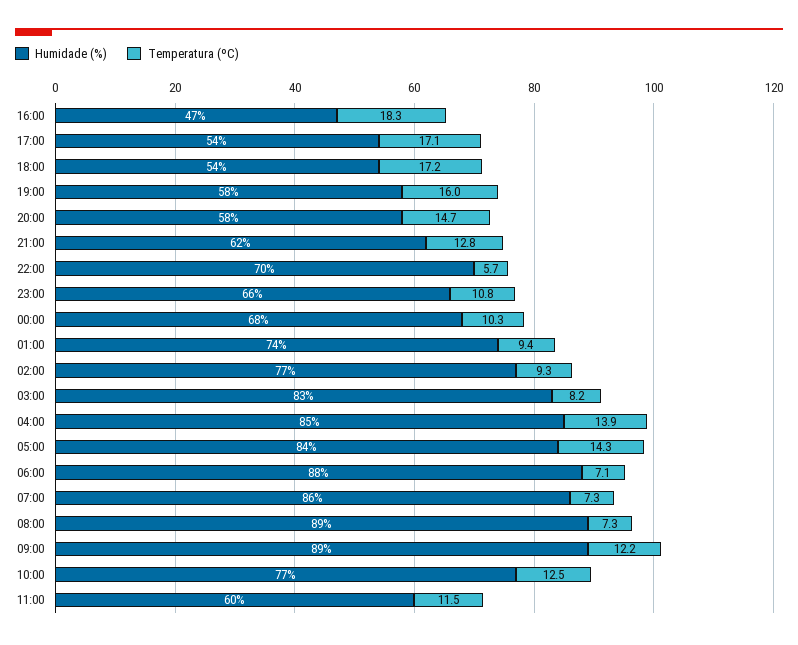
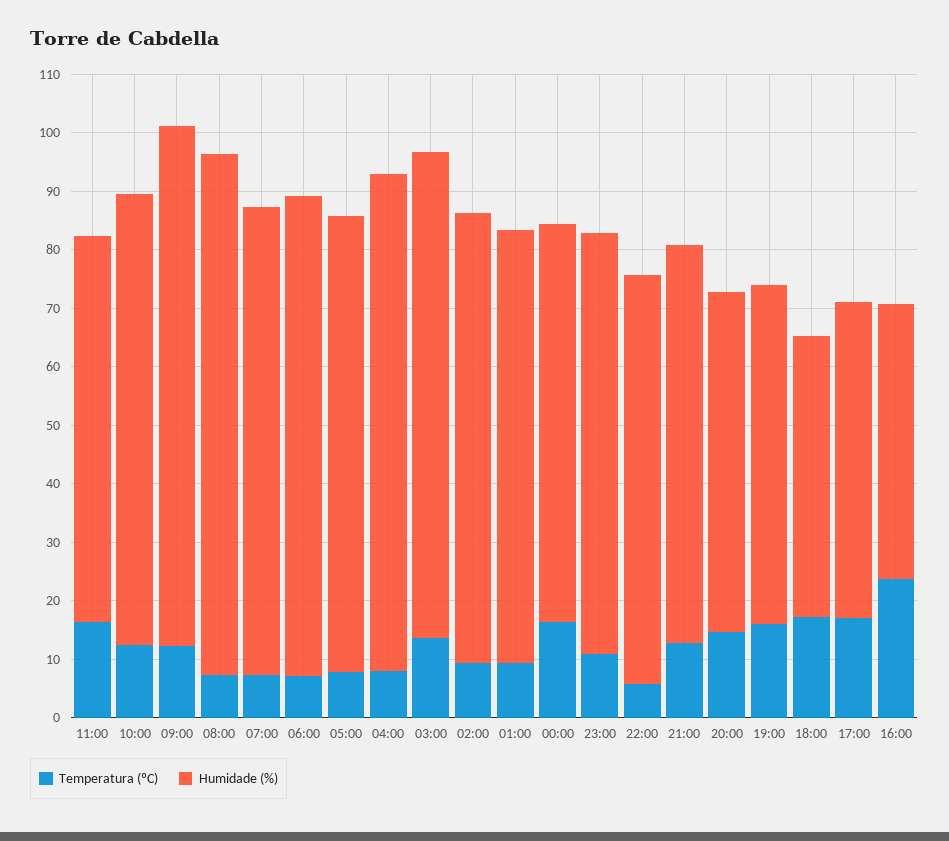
  {
    "Humidade (%)": {
      "16:00": 47,
      "17:00": 54,
-     "18:00": 54,
+     "18:00": 48,
      "19:00": 58,
      "20:00": 58,
-     "21:00": 62,
+     "21:00": 68,
      "22:00": 70,
-     "23:00": 66,
+     "23:00": 72,
      "00:00": 68,
      "01:00": 74,
      "02:00": 77,
      "03:00": 83,
      "04:00": 85,
-     "05:00": 84,
+     "05:00": 78,
-     "06:00": 88,
+     "06:00": 82,
-     "07:00": 86,
+     "07:00": 80,
      "08:00": 89,
      "09:00": 89,
      "10:00": 77,
-     "11:00": 60
+     "11:00": 66
    },
    "Temperatura (ºC)": {
-     "16:00": 18.3,
+     "16:00": 24,
      "17:00": 17.1,
      "18:00": 17.2,
      "19:00": 16,
      "20:00": 14.7,
      "21:00": 12.8,
      "22:00": 5.7,
      "23:00": 10.8,
-     "00:00": 10.3,
+     "00:00": 16,
      "01:00": 9.4,
      "02:00": 9.3,
-     "03:00": 8.2,
+     "03:00": 14,
-     "04:00": 13.9,
+     "04:00": 8,
-     "05:00": 14.3,
+     "05:00": 8,
      "06:00": 7.1,
      "07:00": 7.3,
      "08:00": 7.3,
      "09:00": 12.2,
      "10:00": 12.5,
-     "11:00": 11.5
+     "11:00": 16
    }
  }

